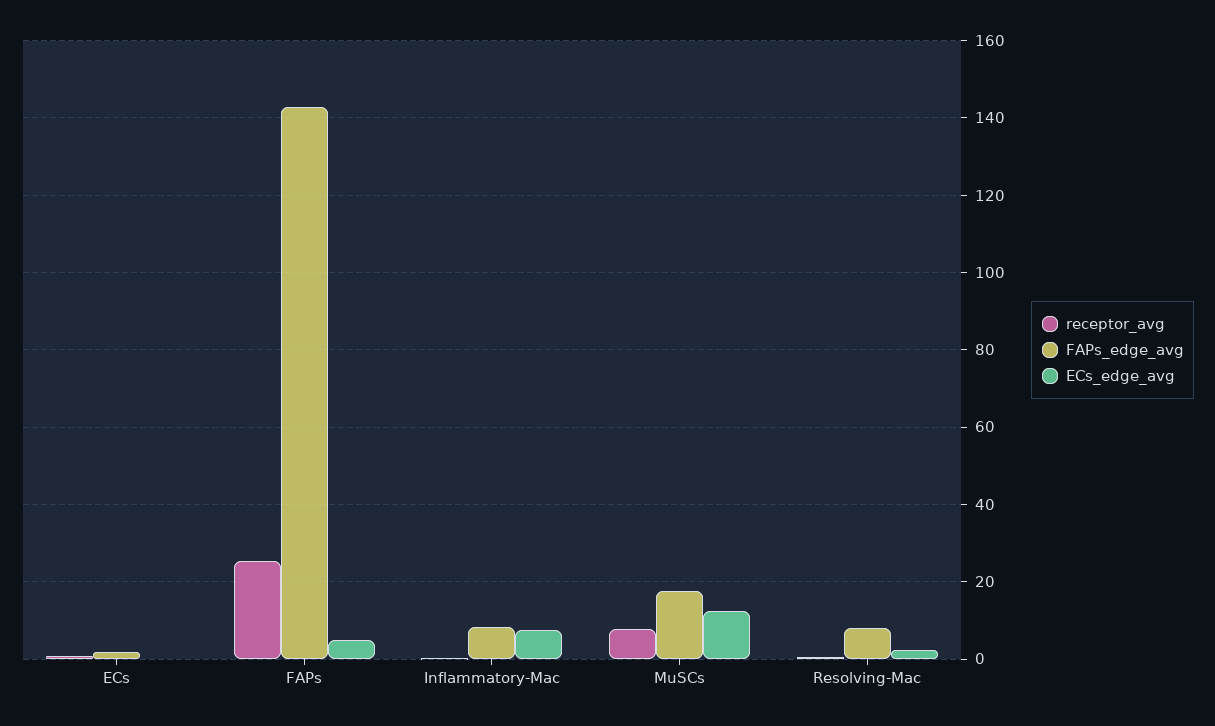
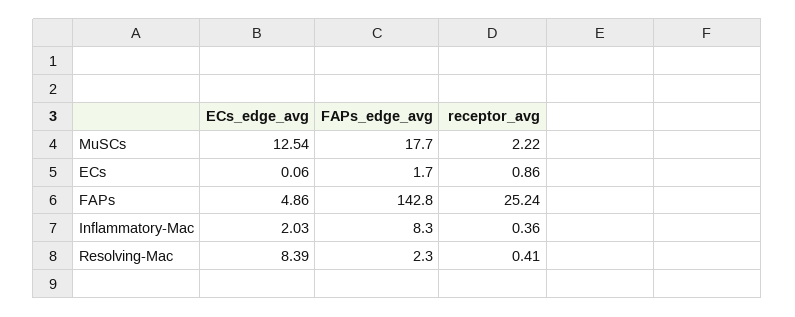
  {
    "receptor_avg": {
      "ECs": 0.86,
      "FAPs": 25.24,
      "Inflammatory-Mac": 0.36,
-     "MuSCs": 8,
+     "MuSCs": 2.22,
      "Resolving-Mac": 0.41
    },
    "FAPs_edge_avg": {
      "ECs": 1.7,
      "FAPs": 142.8,
      "Inflammatory-Mac": 8.3,
      "MuSCs": 17.7,
-     "Resolving-Mac": 8
+     "Resolving-Mac": 2.3
    },
    "ECs_edge_avg": {
      "ECs": 0.06,
      "FAPs": 4.86,
-     "Inflammatory-Mac": 8,
+     "Inflammatory-Mac": 2.03,
      "MuSCs": 12.54,
-     "Resolving-Mac": 2
+     "Resolving-Mac": 8.39
    }
  }

